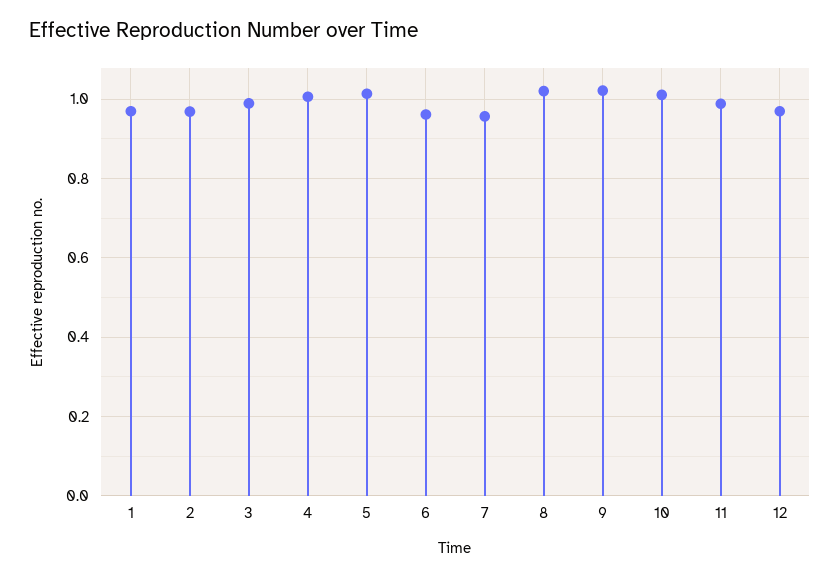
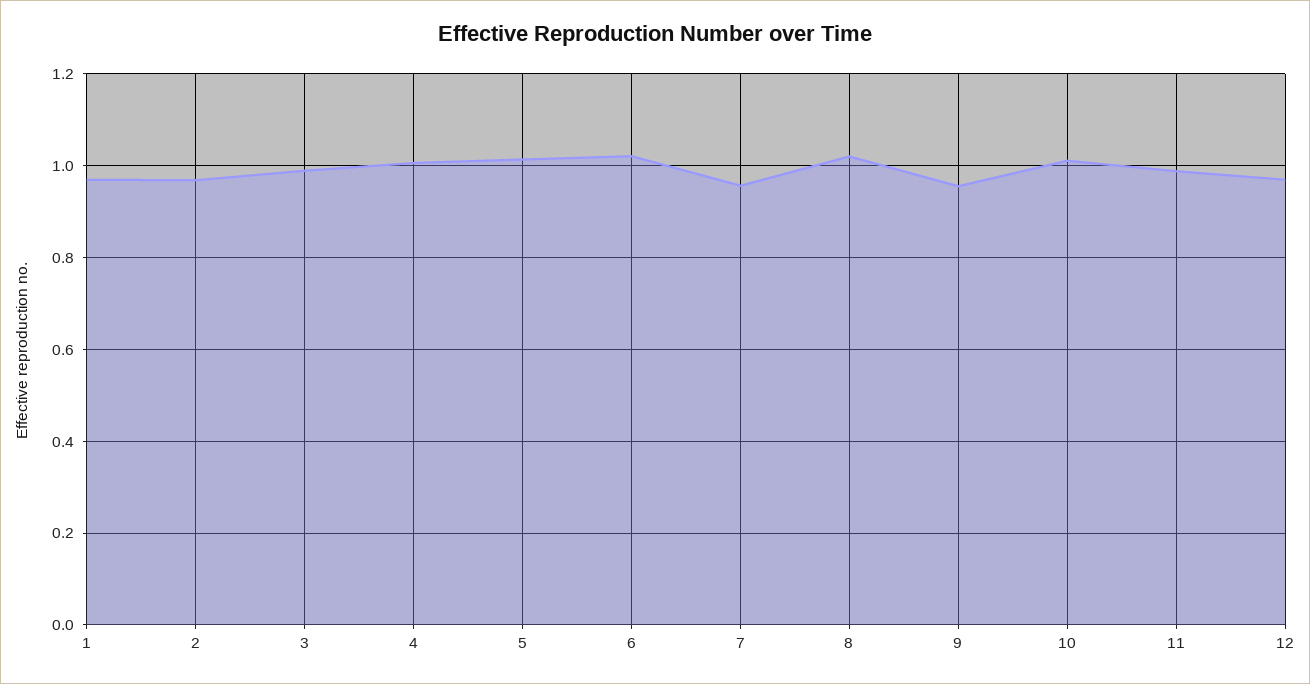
  {
    "1": 0.96,
    "2": 0.96,
    "3": 0.98,
    "4": 1,
    "5": 1.02,
-   "6": 0.96,
+   "6": 1.02,
    "7": 0.96,
    "8": 1.02,
-   "9": 1.02,
+   "9": 0.96,
    "10": 1.02,
    "11": 0.98,
    "12": 0.96
  }

